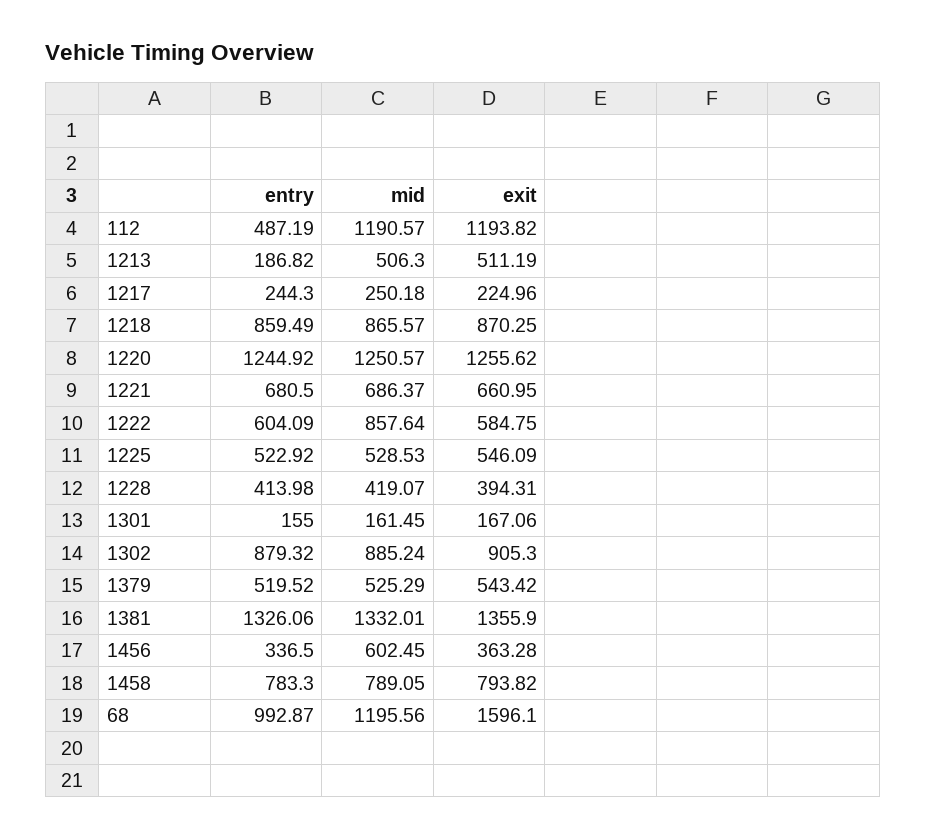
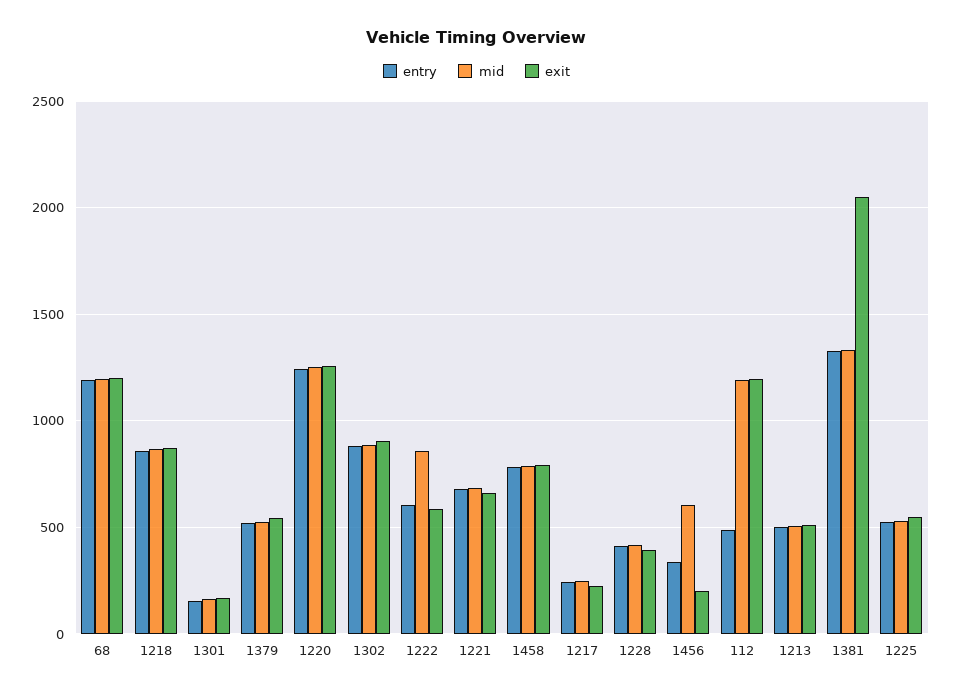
  {
    "entry": {
      "112": 487.19,
-     "1213": 186.82,
+     "1213": 500,
      "1217": 244.3,
      "1218": 859.49,
      "1220": 1244.92,
      "1221": 680.5,
      "1222": 604.09,
      "1225": 522.92,
      "1228": 413.98,
      "1301": 155,
      "1302": 879.32,
      "1379": 519.52,
      "1381": 1326.06,
      "1456": 336.5,
      "1458": 783.3,
-     "68": 992.87
+     "68": 1200
    },
    "mid": {
      "112": 1190.57,
      "1213": 506.3,
      "1217": 250.18,
      "1218": 865.57,
      "1220": 1250.57,
      "1221": 686.37,
      "1222": 857.64,
      "1225": 528.53,
      "1228": 419.07,
      "1301": 161.45,
      "1302": 885.24,
      "1379": 525.29,
      "1381": 1332.01,
      "1456": 602.45,
      "1458": 789.05,
      "68": 1195.56
    },
    "exit": {
      "112": 1193.82,
      "1213": 511.19,
      "1217": 224.96,
      "1218": 870.25,
      "1220": 1255.62,
      "1221": 660.95,
      "1222": 584.75,
      "1225": 546.09,
      "1228": 394.31,
      "1301": 167.06,
      "1302": 905.3,
      "1379": 543.42,
-     "1381": 1355.9,
+     "1381": 2050,
-     "1456": 363.28,
+     "1456": 200,
      "1458": 793.82,
-     "68": 1596.1
+     "68": 1200
    }
  }

